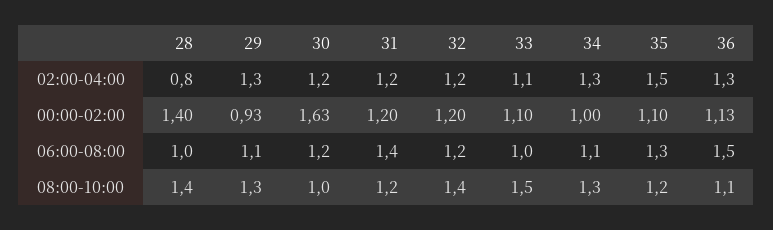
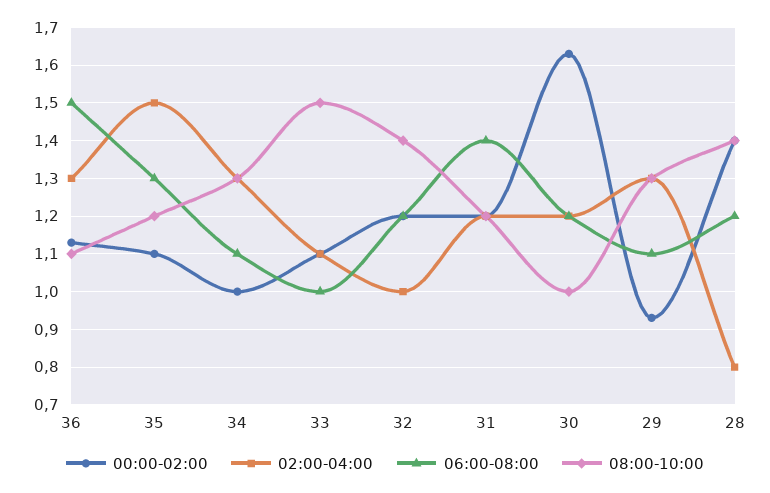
  {
    "02:00-04:00": {
      "28": 0.8,
      "29": 1.3,
      "30": 1.2,
      "31": 1.2,
-     "32": 1.2,
+     "32": 1,
      "33": 1.1,
      "34": 1.3,
      "35": 1.5,
      "36": 1.3
    },
    "00:00-02:00": {
      "28": 1.4,
      "29": 0.93,
      "30": 1.63,
      "31": 1.2,
      "32": 1.2,
      "33": 1.1,
      "34": 1,
      "35": 1.1,
      "36": 1.13
    },
    "06:00-08:00": {
-     "28": 1,
+     "28": 1.2,
      "29": 1.1,
      "30": 1.2,
      "31": 1.4,
      "32": 1.2,
      "33": 1,
      "34": 1.1,
      "35": 1.3,
      "36": 1.5
    },
    "08:00-10:00": {
      "28": 1.4,
      "29": 1.3,
      "30": 1,
      "31": 1.2,
      "32": 1.4,
      "33": 1.5,
      "34": 1.3,
      "35": 1.2,
      "36": 1.1
    }
  }

